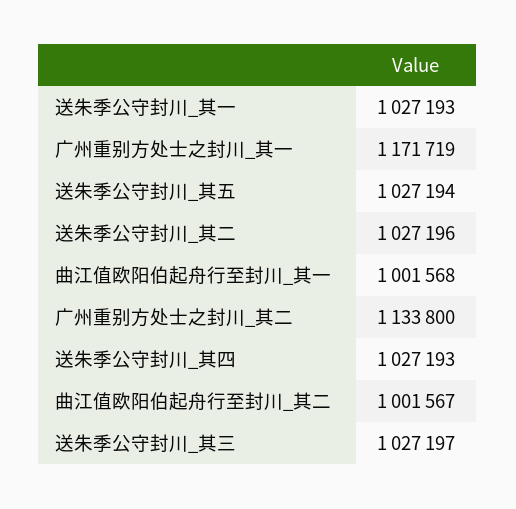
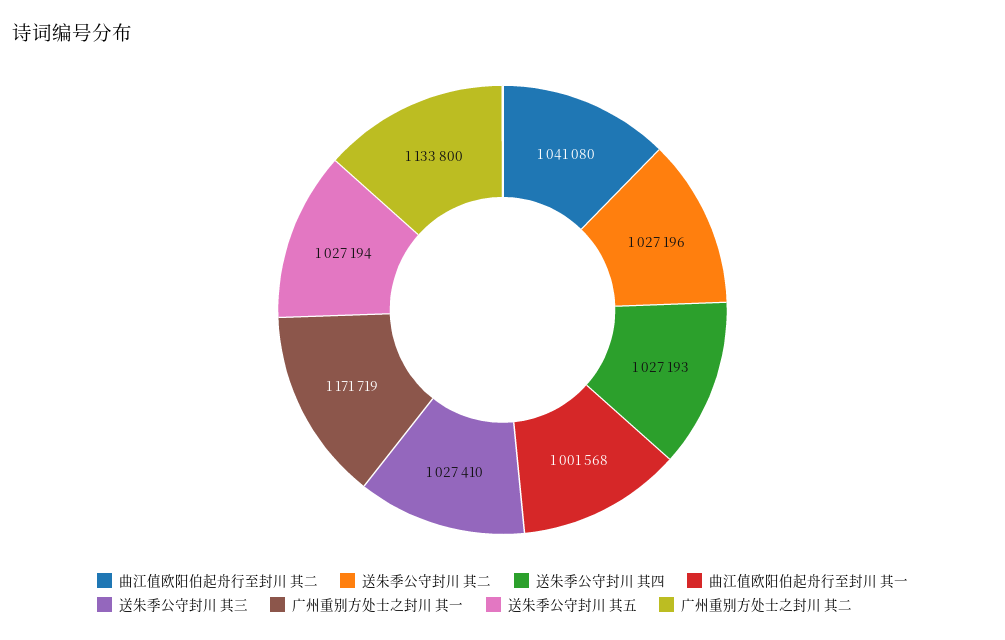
  {
-   "送朱季公守封川_其一": 1027193,
    "广州重别方处士之封川_其一": 1171719,
    "送朱季公守封川_其五": 1027194,
    "送朱季公守封川_其二": 1027196,
    "曲江值欧阳伯起舟行至封川_其一": 1001568,
    "广州重别方处士之封川_其二": 1133800,
    "送朱季公守封川_其四": 1027193,
-   "曲江值欧阳伯起舟行至封川_其二": 1001567,
+   "曲江值欧阳伯起舟行至封川_其二": 1041080,
-   "送朱季公守封川_其三": 1027197
+   "送朱季公守封川_其三": 1027410
  }

